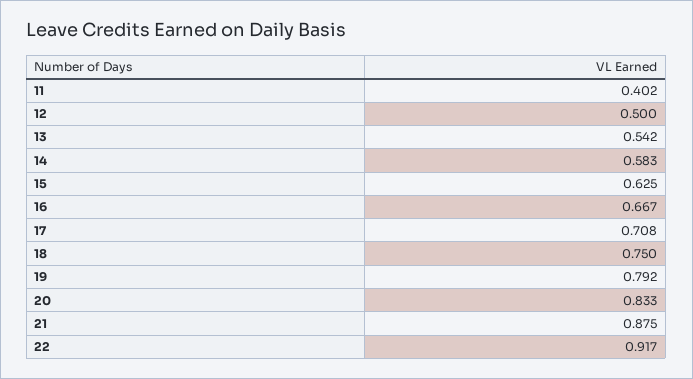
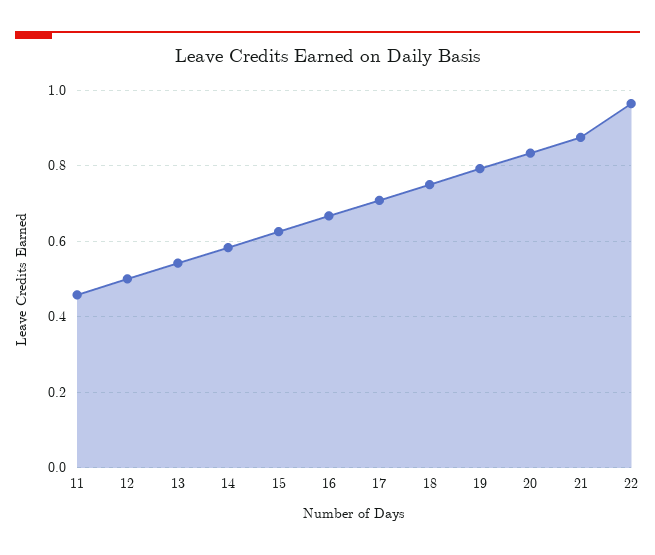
  {
-   "11": 0.402,
+   "11": 0.46,
    "12": 0.5,
    "13": 0.542,
    "14": 0.583,
    "15": 0.625,
    "16": 0.667,
    "17": 0.708,
    "18": 0.75,
    "19": 0.792,
    "20": 0.833,
    "21": 0.875,
-   "22": 0.917
+   "22": 0.96
  }

